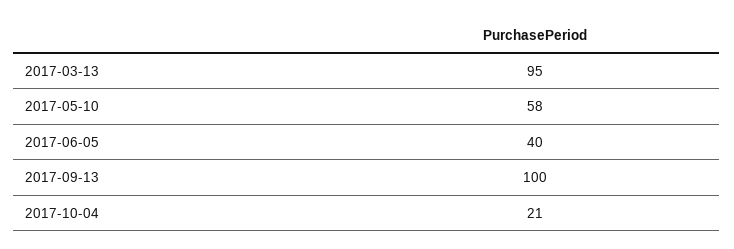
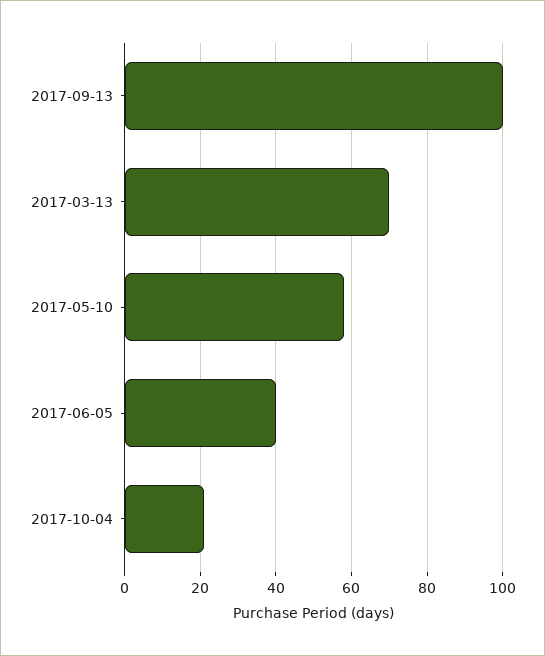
  {
-   "2017-03-13": 95,
+   "2017-03-13": 70,
    "2017-05-10": 58,
    "2017-06-05": 40,
    "2017-09-13": 100,
    "2017-10-04": 21
  }

